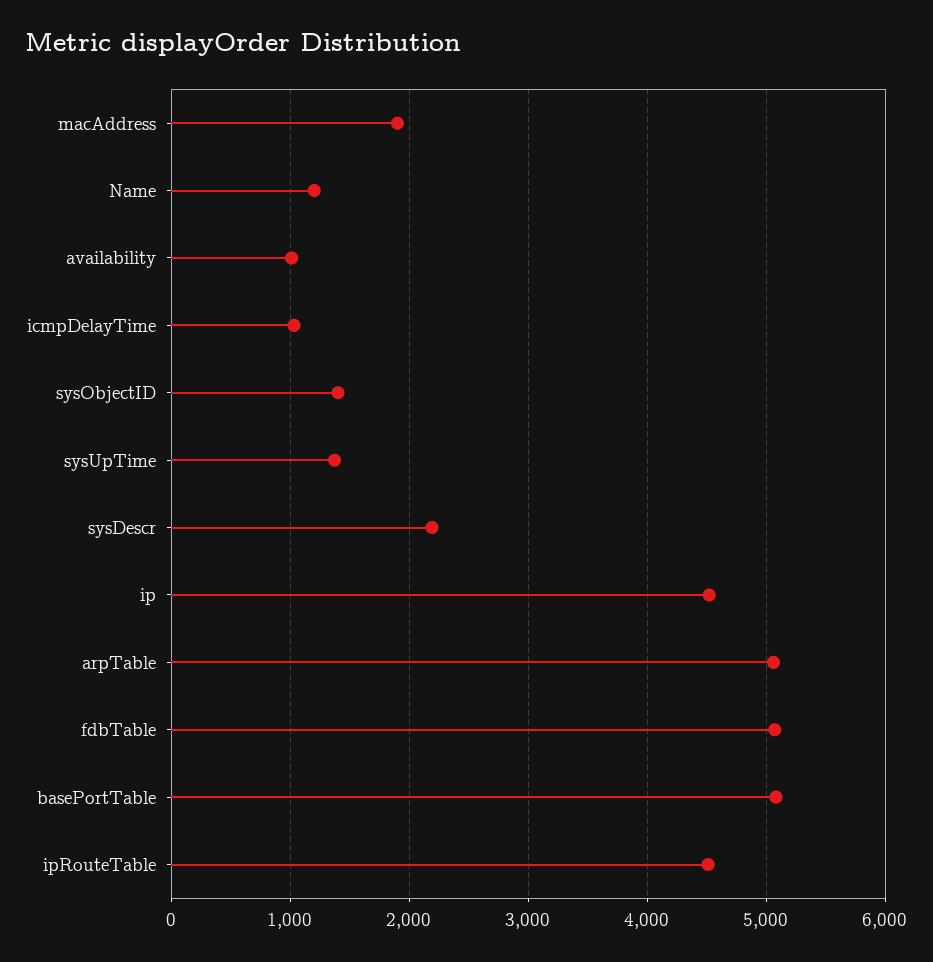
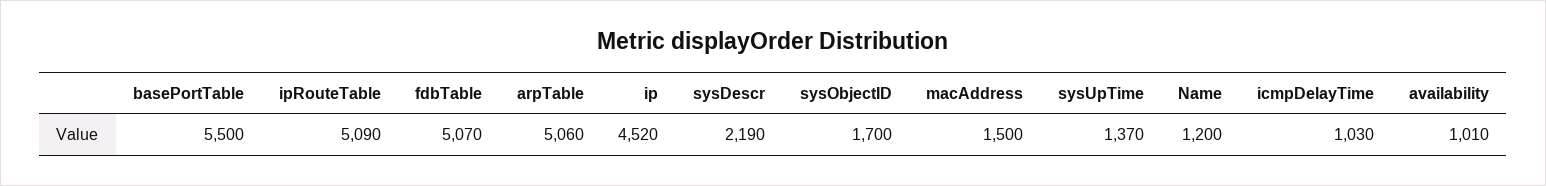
  {
-   "macAddress": 1900,
+   "macAddress": 1500,
    "Name": 1200,
    "availability": 1010,
    "icmpDelayTime": 1030,
-   "sysObjectID": 1400,
+   "sysObjectID": 1700,
    "sysUpTime": 1370,
    "sysDescr": 2190,
    "ip": 4520,
    "arpTable": 5060,
    "fdbTable": 5070,
-   "basePortTable": 5100,
+   "basePortTable": 5500,
-   "ipRouteTable": 4500
+   "ipRouteTable": 5090
  }

